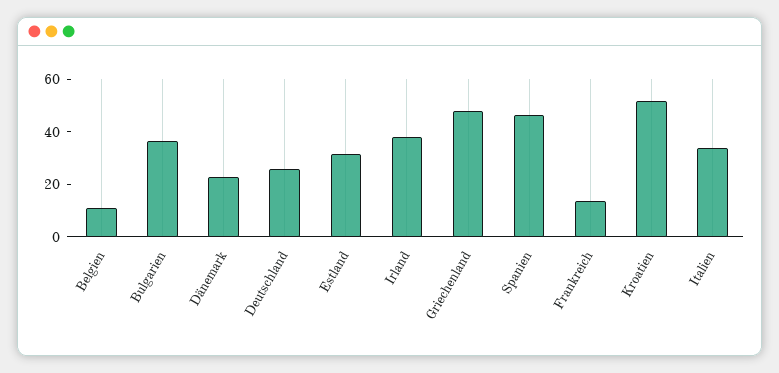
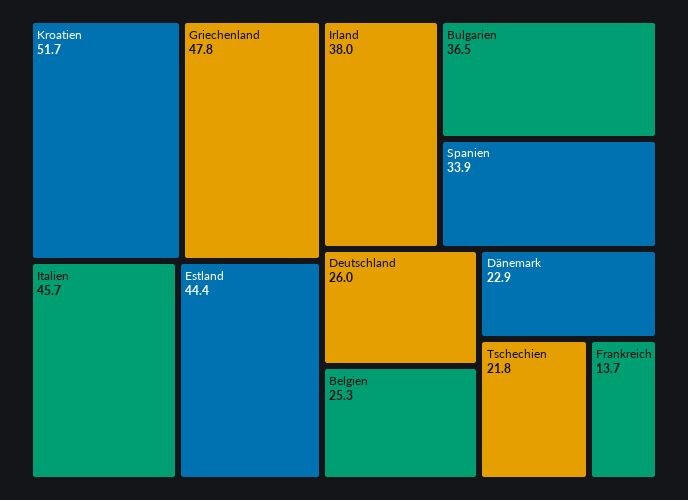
  {
-   "Belgien": 10,
+   "Belgien": 25.3,
    "Bulgarien": 36.5,
    "Dänemark": 22.9,
    "Deutschland": 26,
-   "Estland": 30,
+   "Estland": 44.4,
    "Irland": 38,
    "Griechenland": 47.8,
-   "Spanien": 45,
+   "Spanien": 33.9,
    "Frankreich": 13.7,
    "Kroatien": 51.7,
-   "Italien": 35
+   "Italien": 45.7,
+   "Tschechien": 21.8
  }

